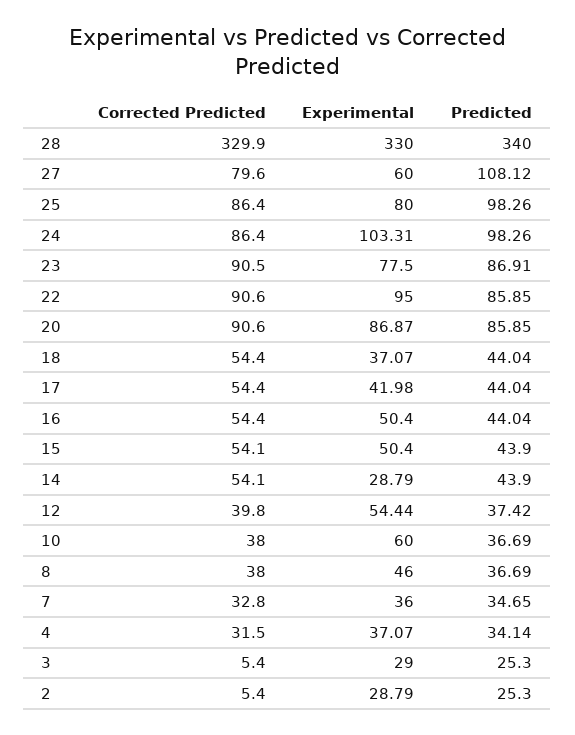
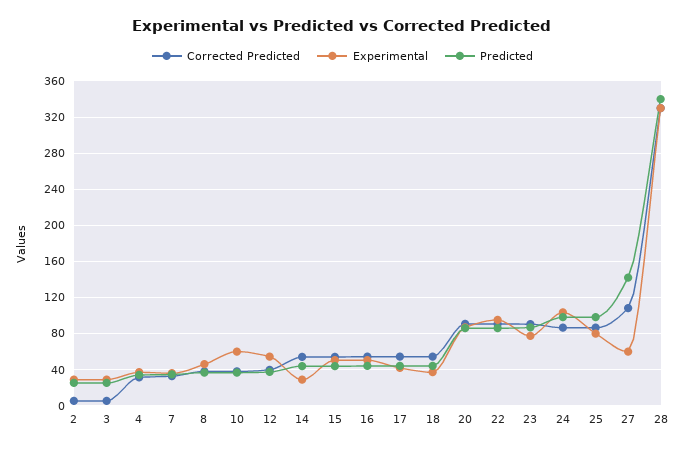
  {
    "Corrected Predicted": {
      "28": 329.9,
-     "27": 79.6,
+     "27": 110,
      "25": 86.4,
      "24": 86.4,
      "23": 90.5,
      "22": 90.6,
      "20": 90.6,
      "18": 54.4,
      "17": 54.4,
      "16": 54.4,
      "15": 54.1,
      "14": 54.1,
      "12": 39.8,
      "10": 38,
      "8": 38,
      "7": 32.8,
      "4": 31.5,
      "3": 5.4,
      "2": 5.4
    },
    "Experimental": {
      "28": 330,
      "27": 60,
      "25": 80,
      "24": 103.31,
      "23": 77.5,
      "22": 95,
      "20": 86.87,
      "18": 37.07,
      "17": 41.98,
      "16": 50.4,
      "15": 50.4,
      "14": 28.79,
      "12": 54.44,
      "10": 60,
      "8": 46,
      "7": 36,
      "4": 37.07,
      "3": 29,
      "2": 28.79
    },
    "Predicted": {
      "28": 340,
-     "27": 108.12,
+     "27": 140,
      "25": 98.26,
      "24": 98.26,
      "23": 86.91,
      "22": 85.85,
      "20": 85.85,
      "18": 44.04,
      "17": 44.04,
      "16": 44.04,
      "15": 43.9,
      "14": 43.9,
      "12": 37.42,
      "10": 36.69,
      "8": 36.69,
      "7": 34.65,
      "4": 34.14,
      "3": 25.3,
      "2": 25.3
    }
  }

